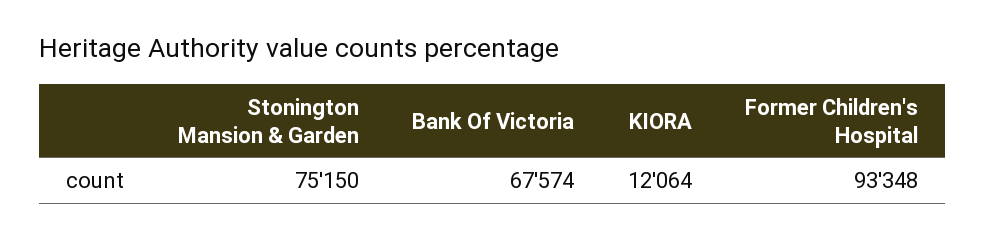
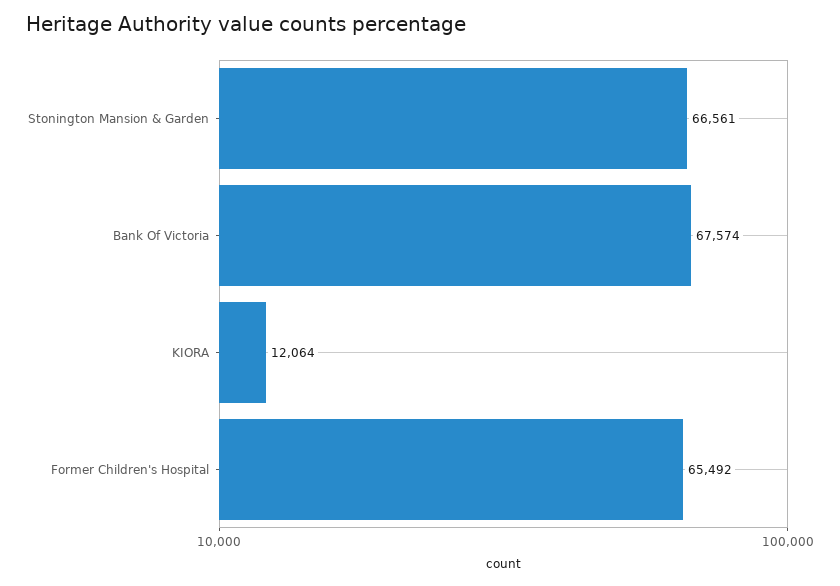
  {
-   "Stonington Mansion & Garden": 75150,
+   "Stonington Mansion & Garden": 66561,
    "Bank Of Victoria": 67574,
    "KIORA": 12064,
-   "Former Children's Hospital": 93348
+   "Former Children's Hospital": 65492
  }

